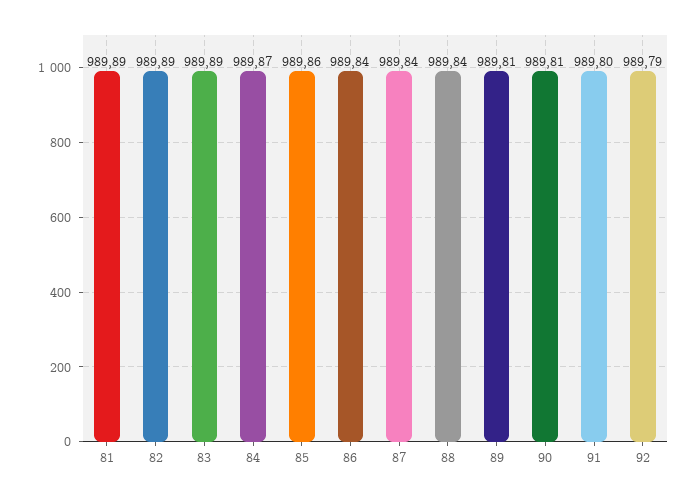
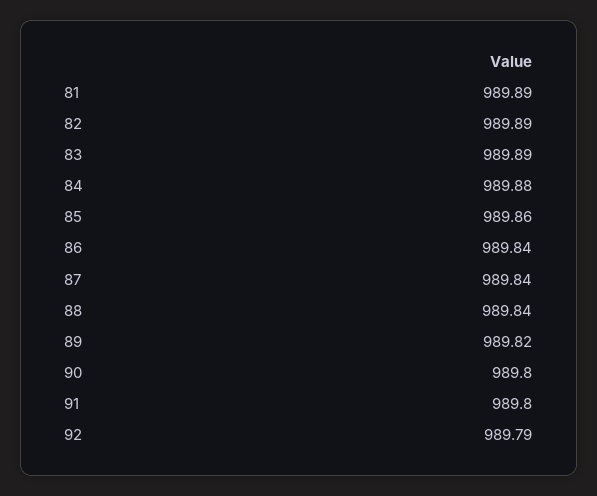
  {
    "81": 989.89,
    "82": 989.89,
    "83": 989.89,
-   "84": 989.87,
+   "84": 989.88,
    "85": 989.86,
    "86": 989.84,
    "87": 989.84,
    "88": 989.84,
-   "89": 989.81,
+   "89": 989.82,
-   "90": 989.81,
+   "90": 989.8,
    "91": 989.8,
    "92": 989.79
  }

